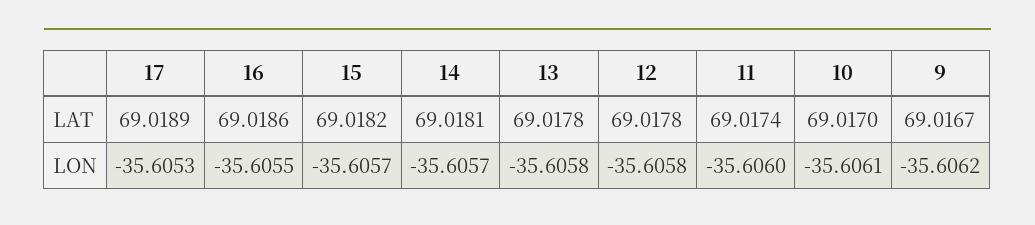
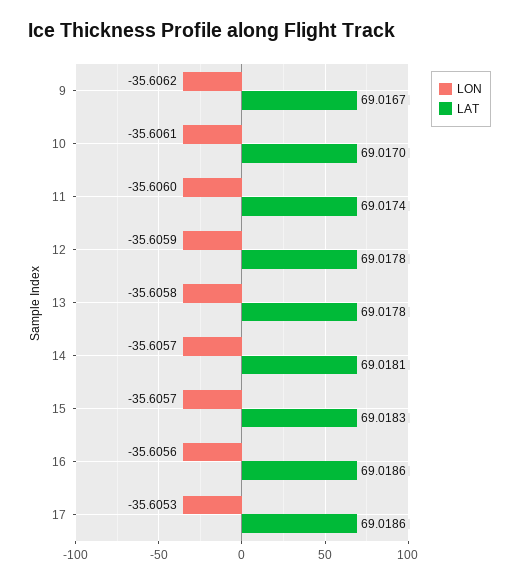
  {
    "LAT": {
-     "17": 69.0189,
+     "17": 69.0186,
      "16": 69.0186,
-     "15": 69.0182,
+     "15": 69.0183,
      "14": 69.0181,
      "13": 69.0178,
      "12": 69.0178,
      "11": 69.0174,
      "10": 69.017,
      "9": 69.0167
    },
    "LON": {
      "17": -35.6053,
-     "16": -35.6055,
+     "16": -35.6056,
      "15": -35.6057,
      "14": -35.6057,
      "13": -35.6058,
-     "12": -35.6058,
+     "12": -35.6059,
      "11": -35.606,
      "10": -35.6061,
      "9": -35.6062
    }
  }

